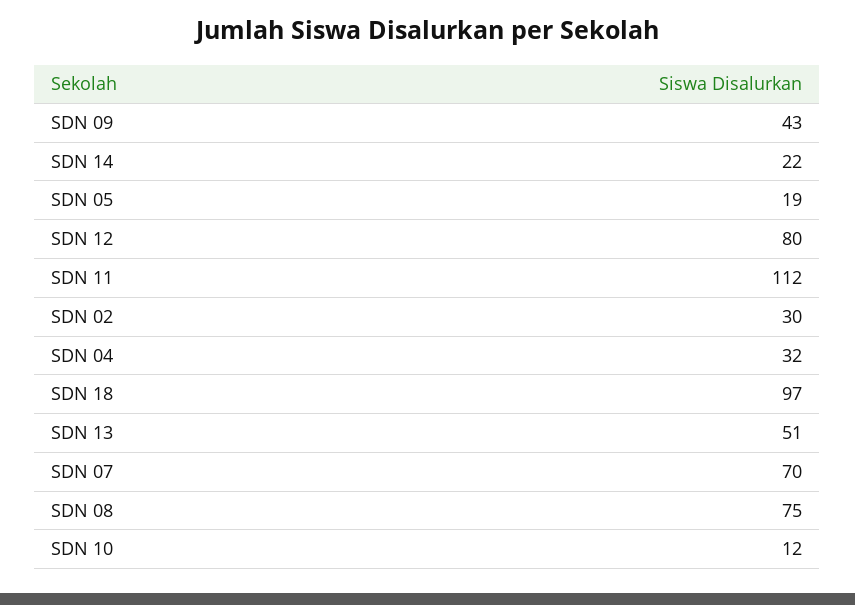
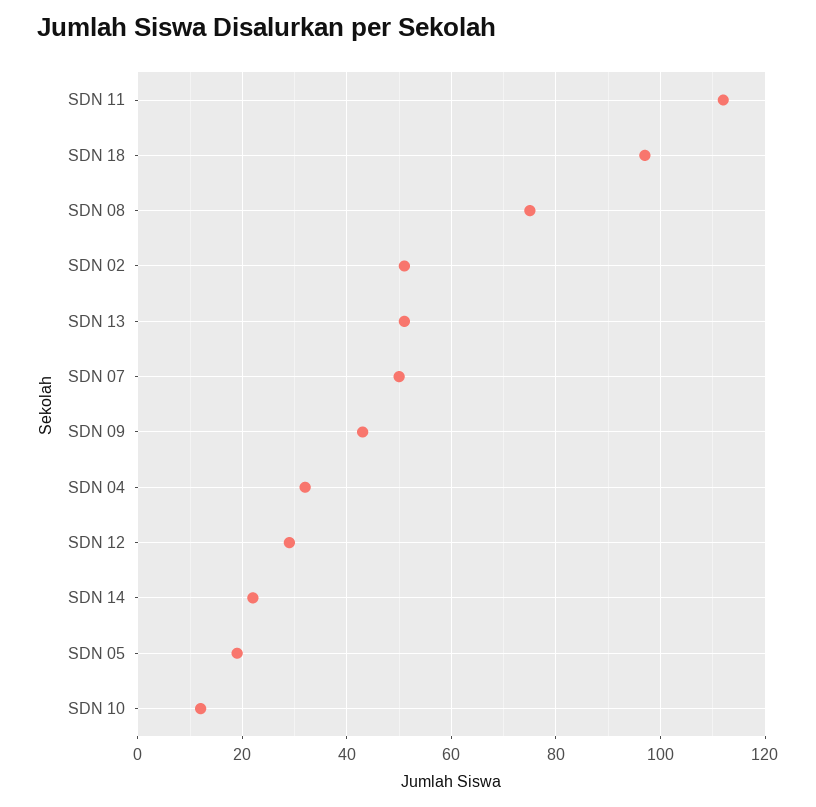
  {
    "SDN 09": 43,
    "SDN 14": 22,
    "SDN 05": 19,
-   "SDN 12": 80,
+   "SDN 12": 30,
    "SDN 11": 112,
-   "SDN 02": 30,
+   "SDN 02": 50,
    "SDN 04": 32,
    "SDN 18": 97,
    "SDN 13": 51,
-   "SDN 07": 70,
+   "SDN 07": 50,
    "SDN 08": 75,
    "SDN 10": 12
  }

